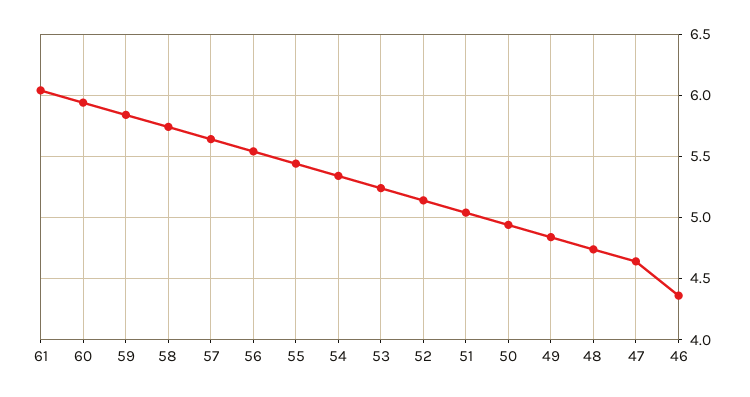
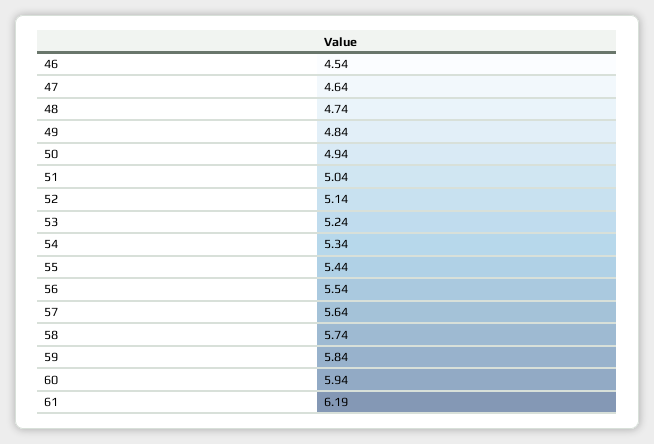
  {
-   "61": 6.05,
+   "61": 6.19,
    "60": 5.94,
    "59": 5.84,
    "58": 5.74,
    "57": 5.64,
    "56": 5.54,
    "55": 5.44,
    "54": 5.34,
    "53": 5.24,
    "52": 5.14,
    "51": 5.04,
    "50": 4.94,
    "49": 4.84,
    "48": 4.74,
    "47": 4.64,
-   "46": 4.35
+   "46": 4.54
  }

